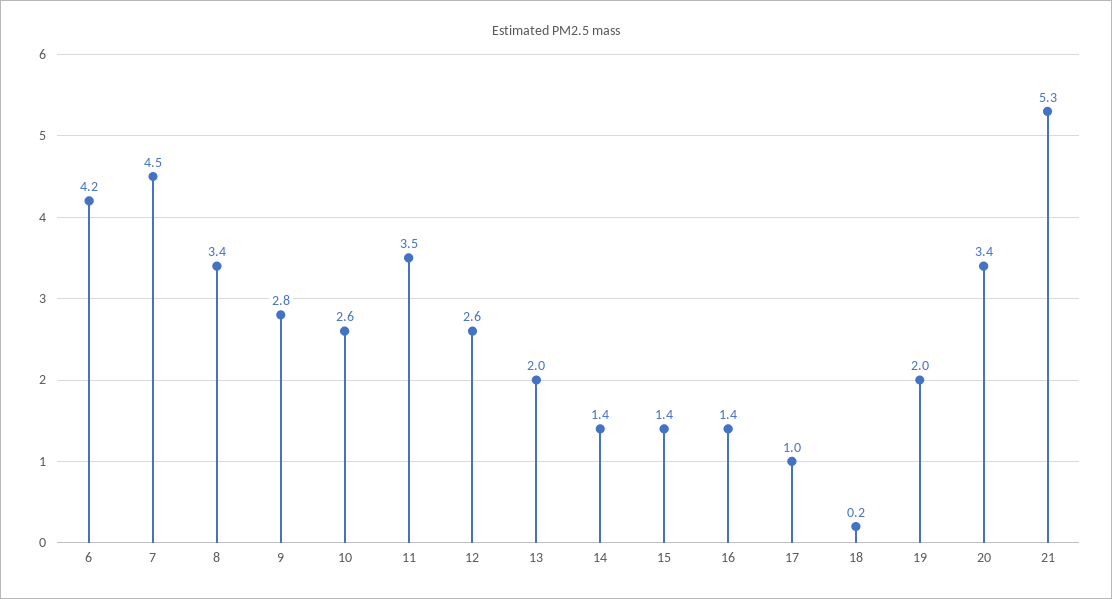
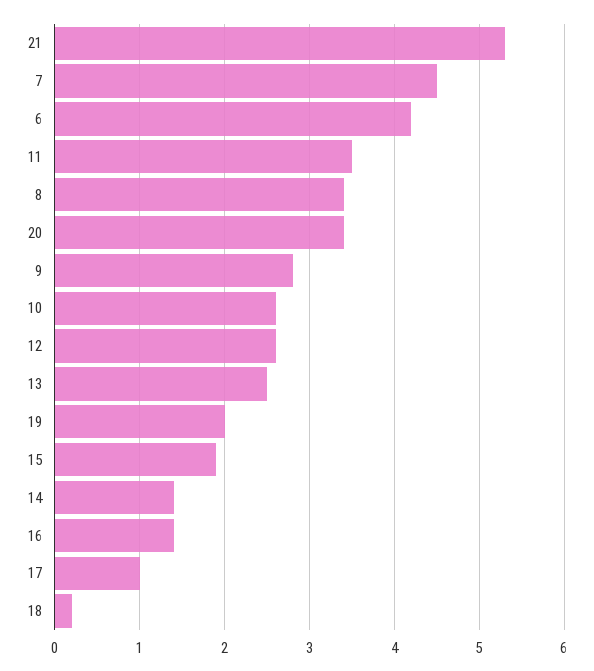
  {
    "6": 4.2,
    "7": 4.5,
    "8": 3.4,
    "9": 2.8,
    "10": 2.6,
    "11": 3.5,
    "12": 2.6,
-   "13": 2,
+   "13": 2.5,
    "14": 1.4,
-   "15": 1.4,
+   "15": 1.9,
    "16": 1.4,
    "17": 1,
    "18": 0.2,
    "19": 2,
    "20": 3.4,
    "21": 5.3
  }

